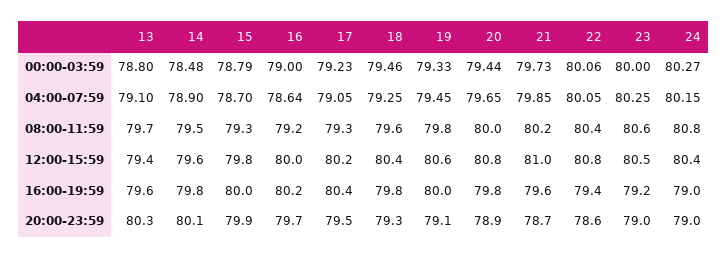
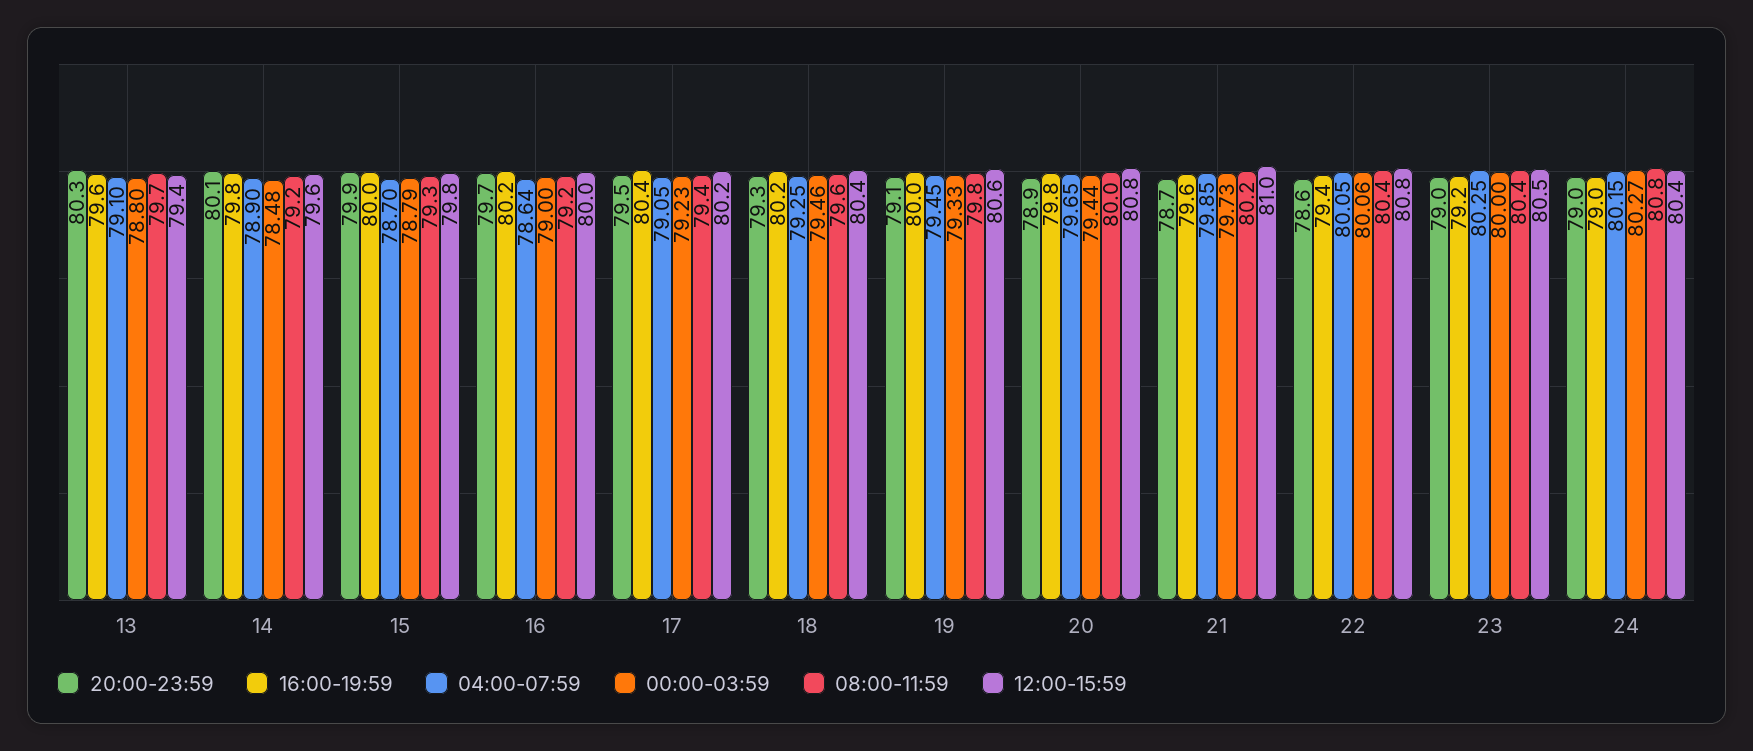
  {
    "00:00-03:59": {
      "13": 78.8,
      "14": 78.48,
      "15": 78.79,
      "16": 79,
      "17": 79.23,
      "18": 79.46,
      "19": 79.33,
      "20": 79.44,
      "21": 79.73,
      "22": 80.06,
      "23": 80,
      "24": 80.27
    },
    "04:00-07:59": {
      "13": 79.1,
      "14": 78.9,
      "15": 78.7,
      "16": 78.64,
      "17": 79.05,
      "18": 79.25,
      "19": 79.45,
      "20": 79.65,
      "21": 79.85,
      "22": 80.05,
      "23": 80.25,
      "24": 80.15
    },
    "08:00-11:59": {
      "13": 79.7,
-     "14": 79.5,
+     "14": 79.2,
      "15": 79.3,
      "16": 79.2,
-     "17": 79.3,
+     "17": 79.4,
      "18": 79.6,
      "19": 79.8,
      "20": 80,
      "21": 80.2,
      "22": 80.4,
-     "23": 80.6,
+     "23": 80.4,
      "24": 80.8
    },
    "12:00-15:59": {
      "13": 79.4,
      "14": 79.6,
      "15": 79.8,
      "16": 80,
      "17": 80.2,
      "18": 80.4,
      "19": 80.6,
      "20": 80.8,
      "21": 81,
      "22": 80.8,
      "23": 80.5,
      "24": 80.4
    },
    "16:00-19:59": {
      "13": 79.6,
      "14": 79.8,
      "15": 80,
      "16": 80.2,
      "17": 80.4,
-     "18": 79.8,
+     "18": 80.2,
      "19": 80,
      "20": 79.8,
      "21": 79.6,
      "22": 79.4,
      "23": 79.2,
      "24": 79
    },
    "20:00-23:59": {
      "13": 80.3,
      "14": 80.1,
      "15": 79.9,
      "16": 79.7,
      "17": 79.5,
      "18": 79.3,
      "19": 79.1,
      "20": 78.9,
      "21": 78.7,
      "22": 78.6,
      "23": 79,
      "24": 79
    }
  }

